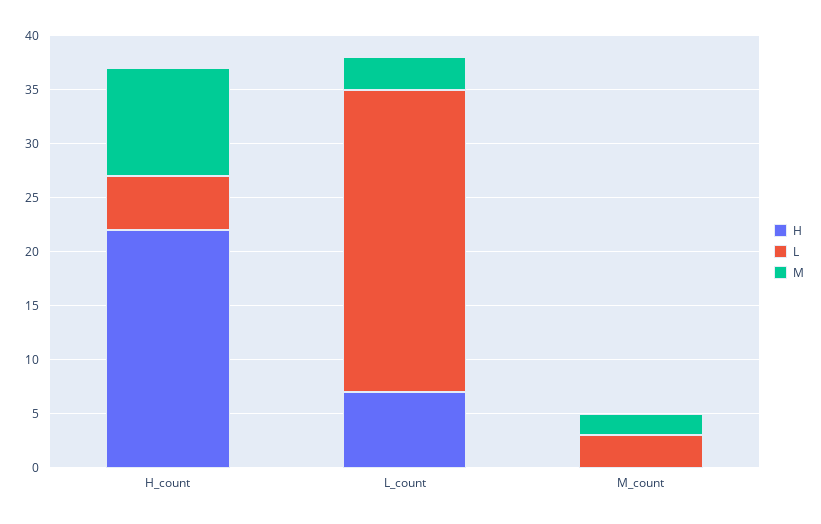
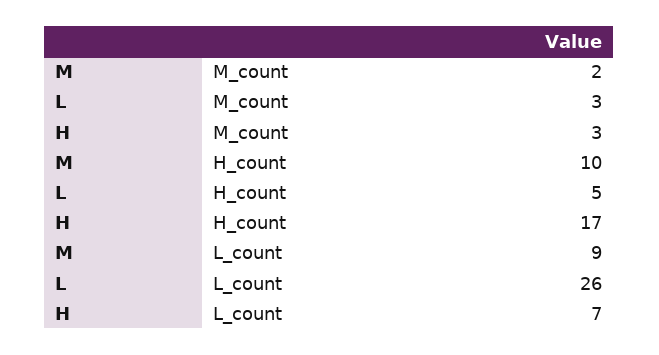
  {
    "H": {
-     "H_count": 22,
+     "H_count": 17,
      "L_count": 7,
-     "M_count": 0
+     "M_count": 3
    },
    "L": {
      "H_count": 5,
-     "L_count": 28,
+     "L_count": 26,
      "M_count": 3
    },
    "M": {
      "H_count": 10,
-     "L_count": 3,
+     "L_count": 9,
      "M_count": 2
    }
  }

